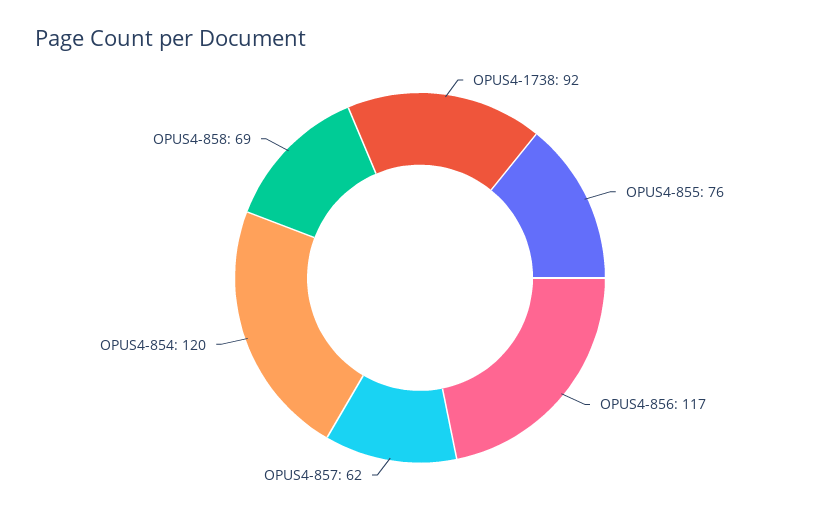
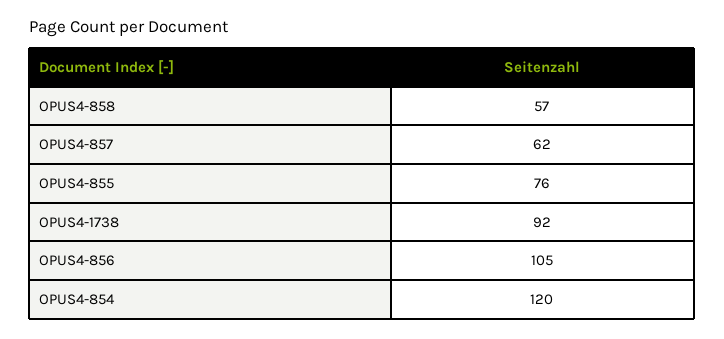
  {
    "OPUS4-1738": 92,
    "OPUS4-855": 76,
-   "OPUS4-856": 117,
+   "OPUS4-856": 105,
    "OPUS4-857": 62,
    "OPUS4-854": 120,
-   "OPUS4-858": 69
+   "OPUS4-858": 57
  }

